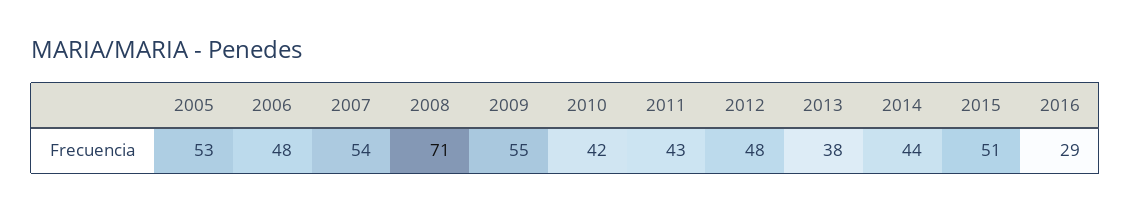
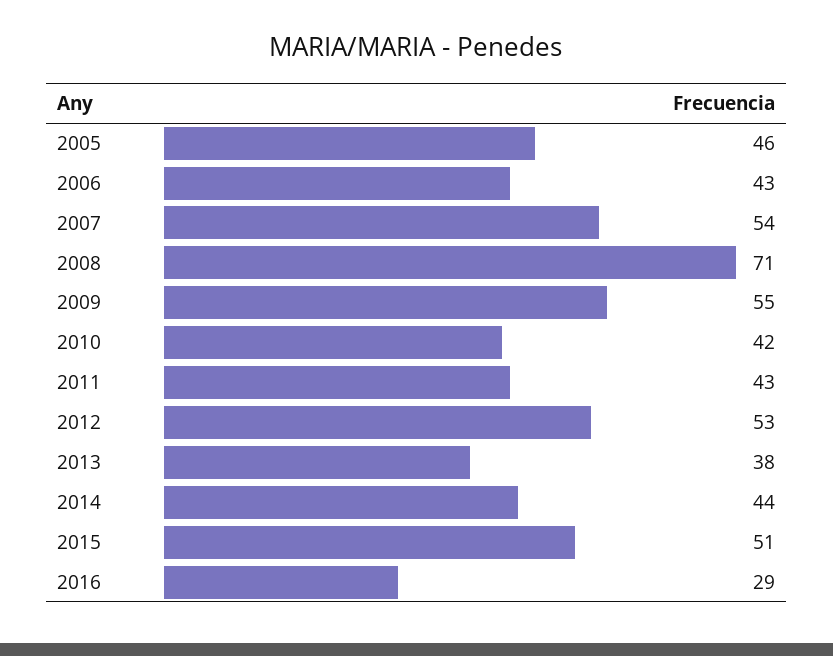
  {
-   "2005": 53,
+   "2005": 46,
-   "2006": 48,
+   "2006": 43,
    "2007": 54,
    "2008": 71,
    "2009": 55,
    "2010": 42,
    "2011": 43,
-   "2012": 48,
+   "2012": 53,
    "2013": 38,
    "2014": 44,
    "2015": 51,
    "2016": 29
  }

